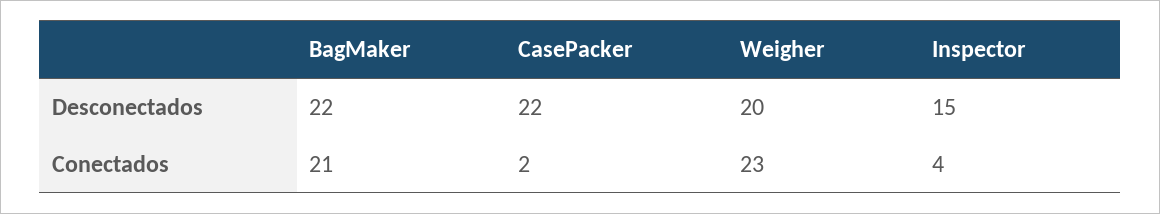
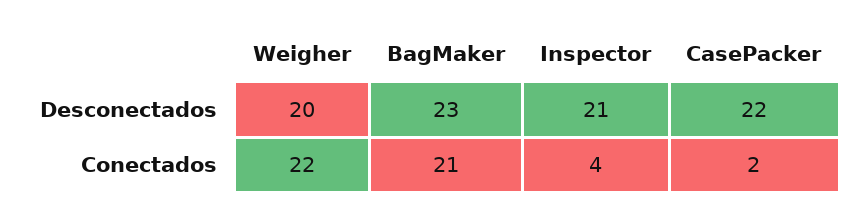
  {
    "BagMaker": {
-     "Desconectados": 22,
+     "Desconectados": 23,
      "Conectados": 21
    },
    "CasePacker": {
      "Desconectados": 22,
      "Conectados": 2
    },
    "Weigher": {
      "Desconectados": 20,
-     "Conectados": 23
+     "Conectados": 22
    },
    "Inspector": {
-     "Desconectados": 15,
+     "Desconectados": 21,
      "Conectados": 4
    }
  }

